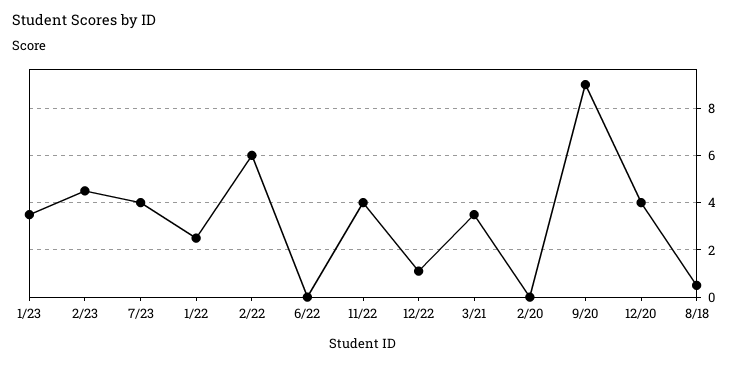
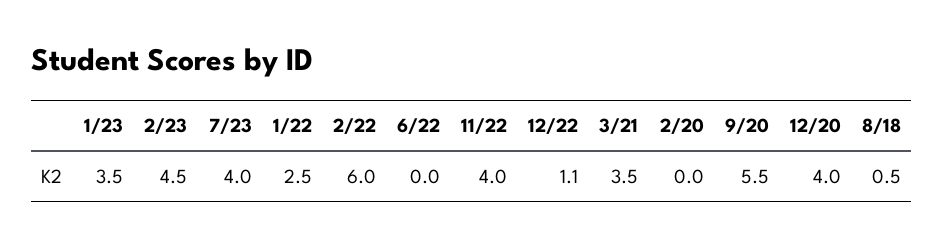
  {
    "1/23": 3.5,
    "2/23": 4.5,
    "7/23": 4,
    "1/22": 2.5,
    "2/22": 6,
    "6/22": 0,
    "11/22": 4,
    "12/22": 1.1,
    "3/21": 3.5,
    "2/20": 0,
-   "9/20": 9,
+   "9/20": 5.5,
    "12/20": 4,
    "8/18": 0.5
  }

